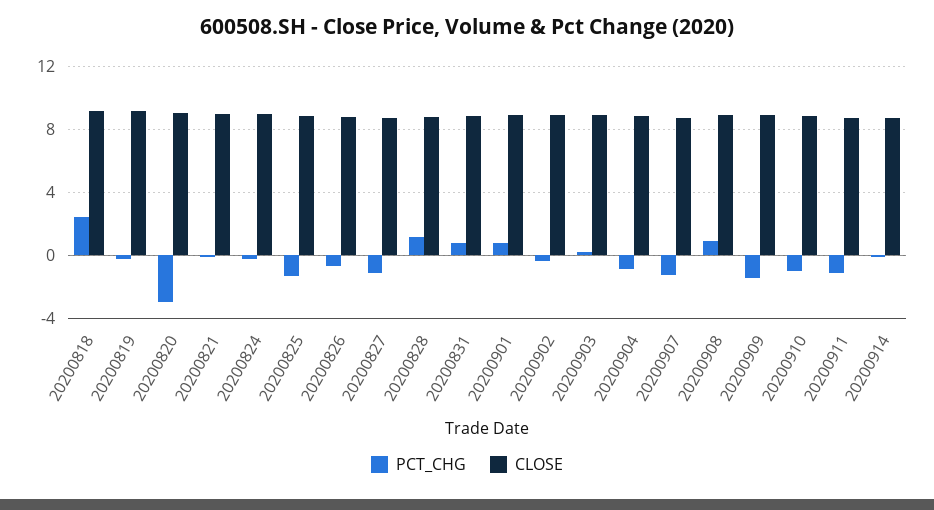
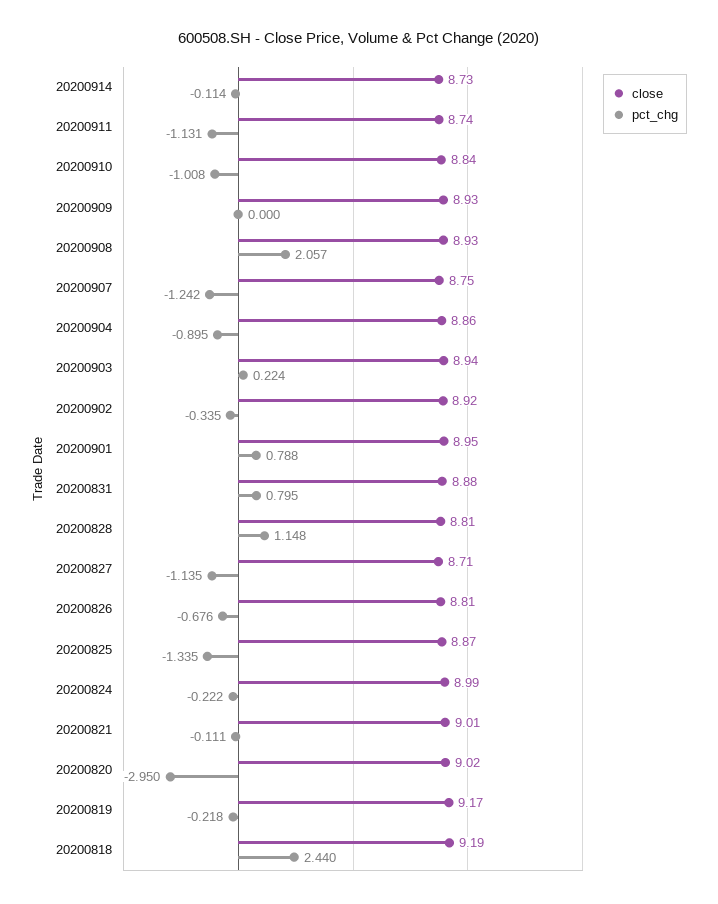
  {
    "PCT_CHG": {
      "20200818": 2.44,
      "20200819": -0.218,
      "20200820": -2.95,
      "20200821": -0.111,
      "20200824": -0.222,
      "20200825": -1.335,
      "20200826": -0.676,
      "20200827": -1.135,
      "20200828": 1.148,
      "20200831": 0.795,
      "20200901": 0.788,
      "20200902": -0.335,
      "20200903": 0.224,
      "20200904": -0.895,
      "20200907": -1.242,
-     "20200908": 1,
+     "20200908": 2.057,
-     "20200909": -1.5,
+     "20200909": 0,
      "20200910": -1.008,
      "20200911": -1.131,
      "20200914": -0.114
    },
    "CLOSE": {
      "20200818": 9.19,
      "20200819": 9.17,
      "20200820": 9.02,
      "20200821": 9.01,
      "20200824": 8.99,
      "20200825": 8.87,
      "20200826": 8.81,
      "20200827": 8.71,
      "20200828": 8.81,
      "20200831": 8.88,
      "20200901": 8.95,
      "20200902": 8.92,
      "20200903": 8.94,
      "20200904": 8.86,
      "20200907": 8.75,
      "20200908": 8.93,
      "20200909": 8.93,
      "20200910": 8.84,
      "20200911": 8.74,
      "20200914": 8.73
    }
  }

